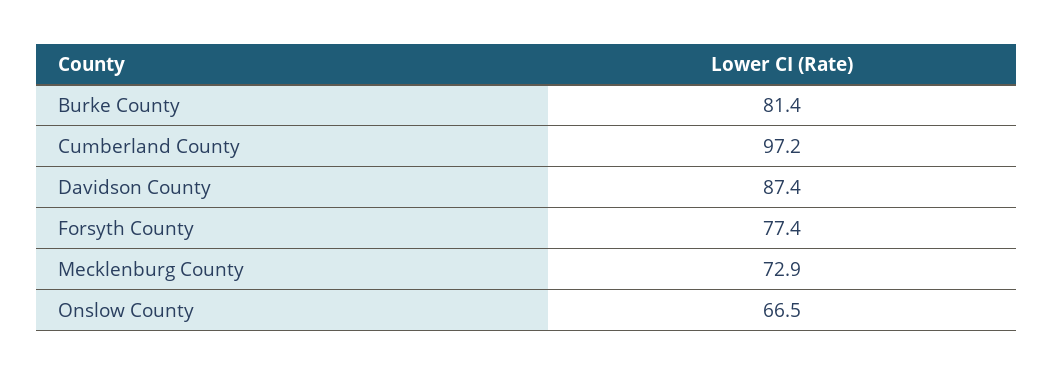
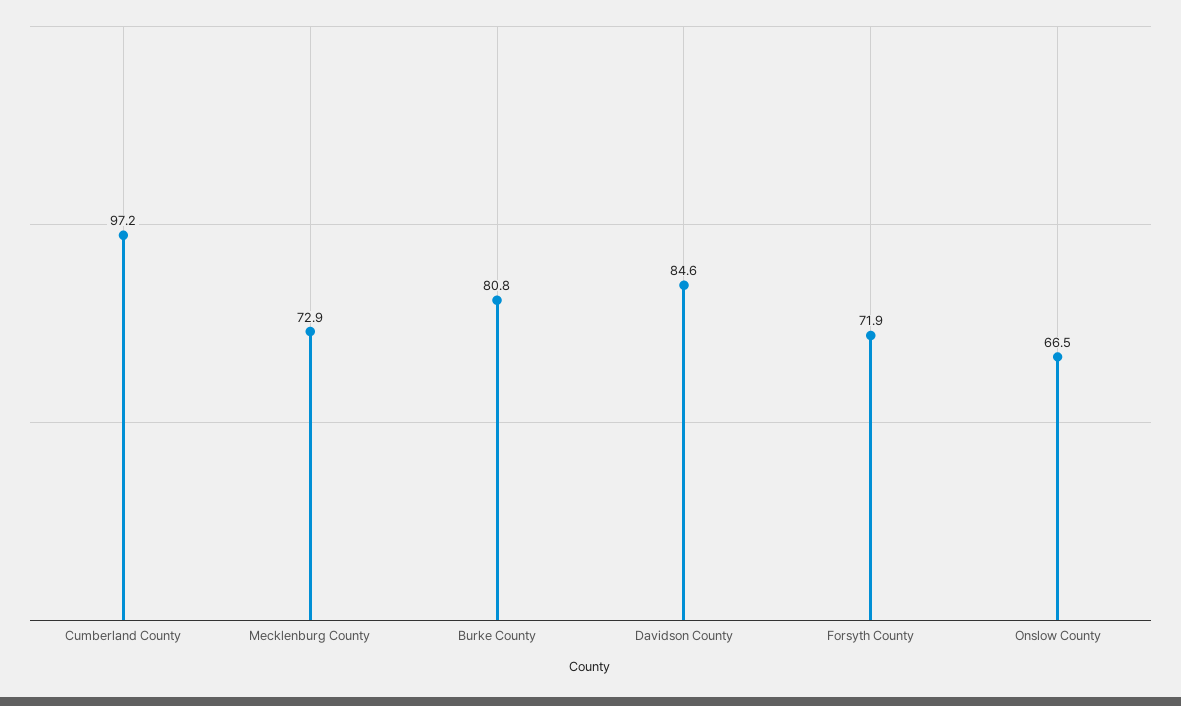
  {
-   "Burke County": 81.4,
+   "Burke County": 80.8,
    "Cumberland County": 97.2,
-   "Davidson County": 87.4,
+   "Davidson County": 84.6,
-   "Forsyth County": 77.4,
+   "Forsyth County": 71.9,
    "Mecklenburg County": 72.9,
    "Onslow County": 66.5
  }

